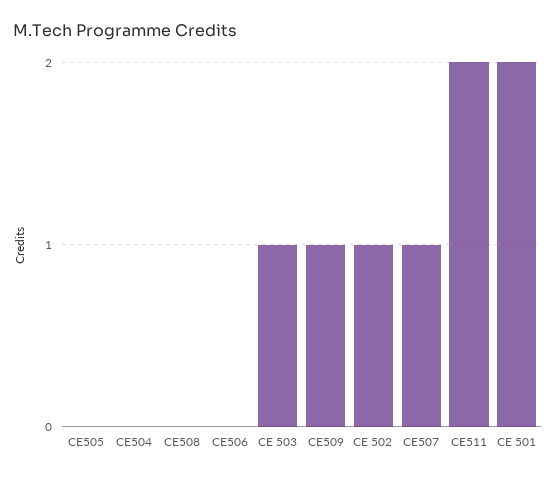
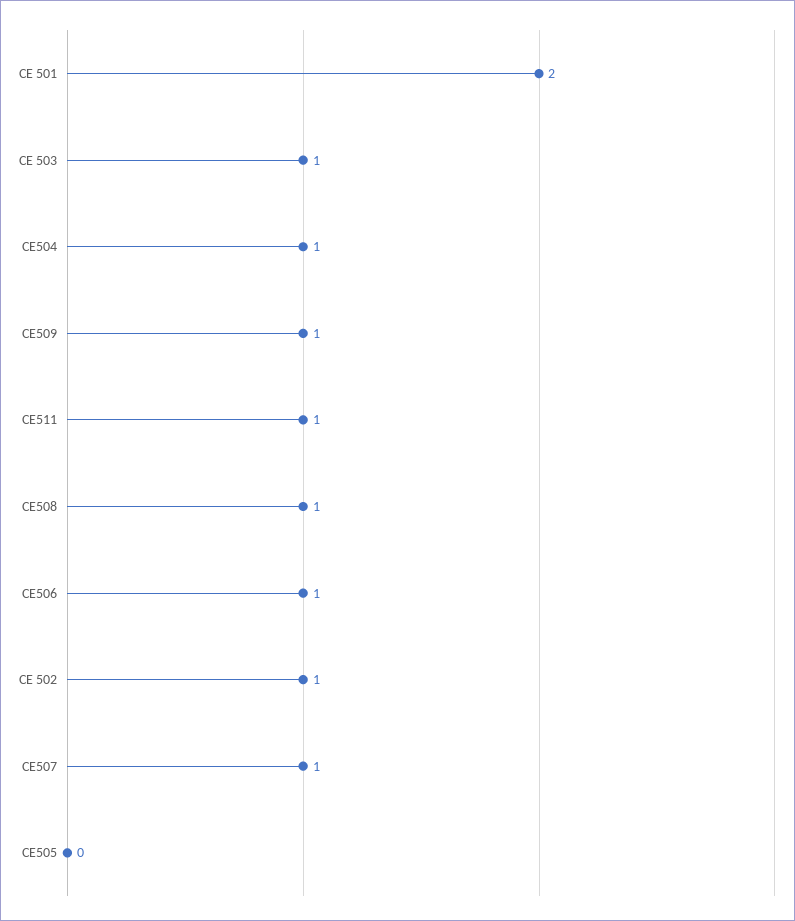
  {
    "CE505": 0,
-   "CE504": 0,
+   "CE504": 1,
-   "CE508": 0,
+   "CE508": 1,
-   "CE506": 0,
+   "CE506": 1,
    "CE 503": 1,
    "CE509": 1,
    "CE 502": 1,
    "CE507": 1,
-   "CE511": 2,
+   "CE511": 1,
    "CE 501": 2
  }

